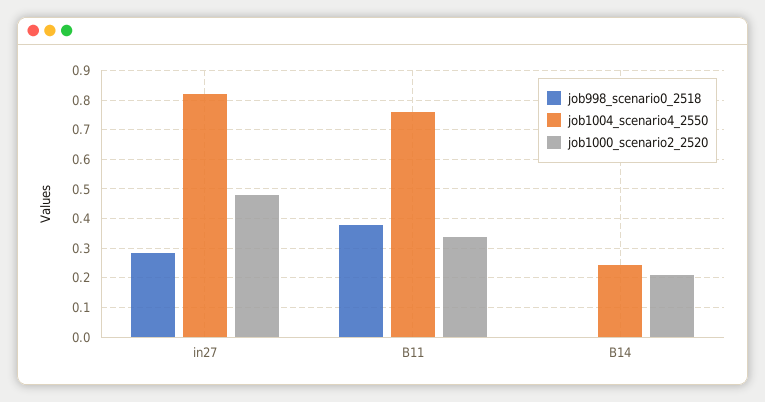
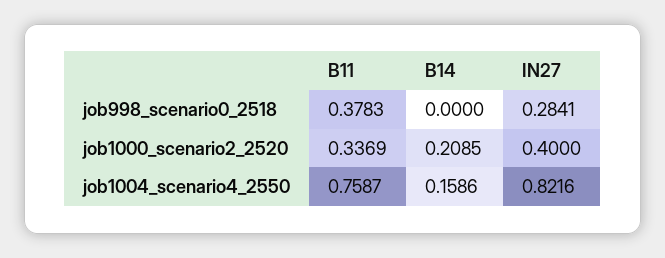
  {
    "job998_scenario0_2518": {
      "in27": 0.2841,
      "B11": 0.3783,
      "B14": 0
    },
    "job1004_scenario4_2550": {
      "in27": 0.8216,
      "B11": 0.7587,
-     "B14": 0.25
+     "B14": 0.1586
    },
    "job1000_scenario2_2520": {
-     "in27": 0.475,
+     "in27": 0.4,
      "B11": 0.3369,
      "B14": 0.2085
    }
  }

